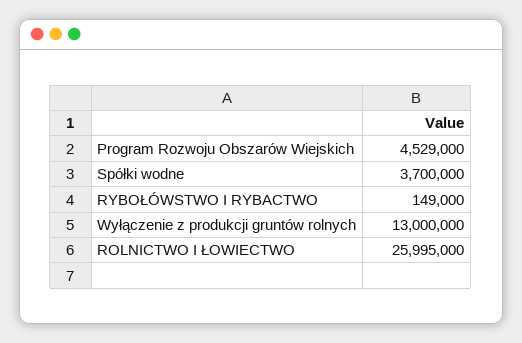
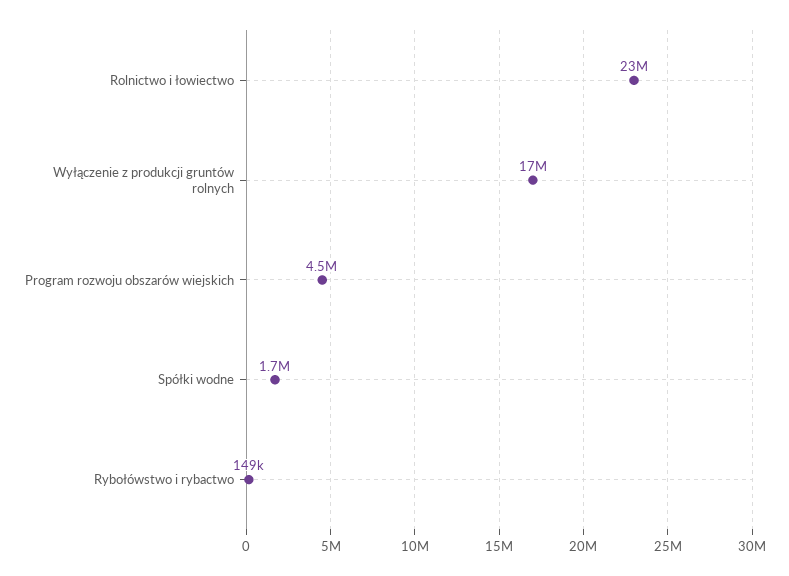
  {
    "Program Rozwoju Obszarów Wiejskich": 4529000,
-   "Spółki wodne": 3700000,
+   "Spółki wodne": 1700000,
    "RYBOŁÓWSTWO I RYBACTWO": 149000,
-   "Wyłączenie z produkcji gruntów rolnych": 13000000,
+   "Wyłączenie z produkcji gruntów rolnych": 17000000,
-   "ROLNICTWO I ŁOWIECTWO": 25995000
+   "ROLNICTWO I ŁOWIECTWO": 23000000
  }

